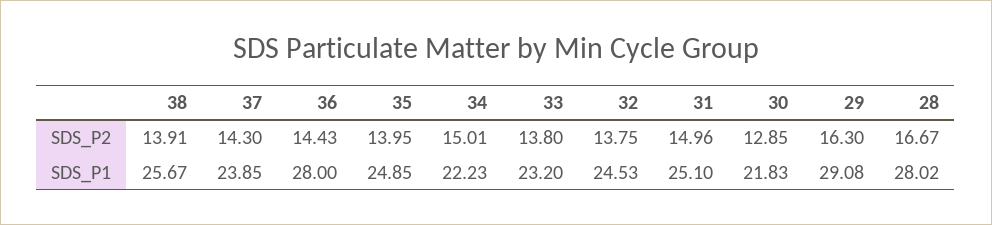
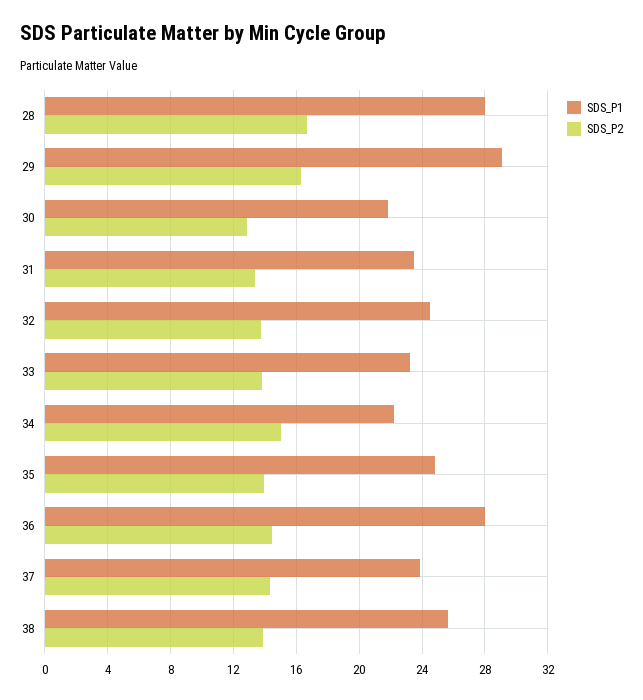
  {
    "SDS_P2": {
      "38": 13.91,
      "37": 14.3,
      "36": 14.43,
      "35": 13.95,
      "34": 15.01,
      "33": 13.8,
      "32": 13.75,
-     "31": 14.96,
+     "31": 13.5,
      "30": 12.85,
      "29": 16.3,
      "28": 16.67
    },
    "SDS_P1": {
      "38": 25.67,
      "37": 23.85,
      "36": 28,
      "35": 24.85,
      "34": 22.23,
      "33": 23.2,
      "32": 24.53,
-     "31": 25.1,
+     "31": 23.5,
      "30": 21.83,
      "29": 29.08,
      "28": 28.02
    }
  }

